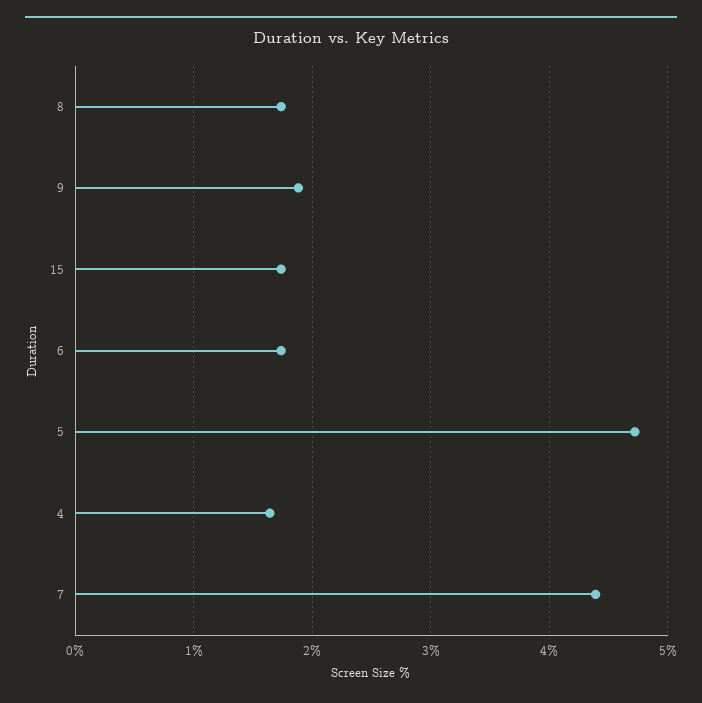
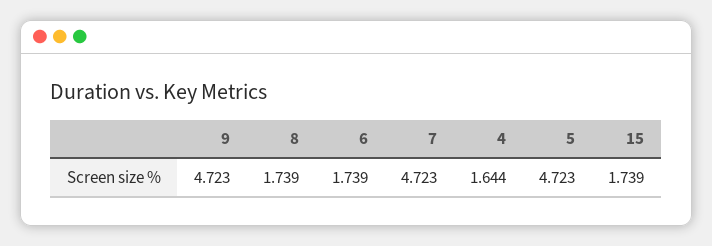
  {
    "8": 1.739,
-   "9": 1.9,
+   "9": 4.723,
    "15": 1.739,
    "6": 1.739,
    "5": 4.723,
    "4": 1.644,
-   "7": 4.4
+   "7": 4.723
  }

